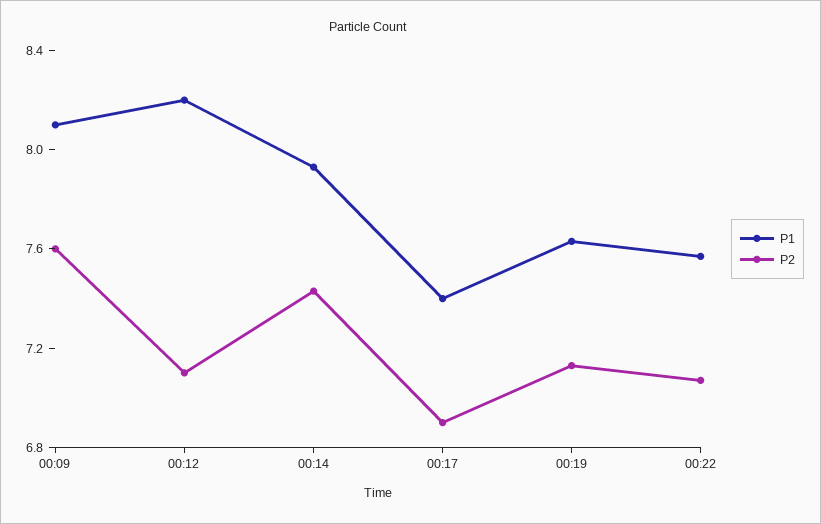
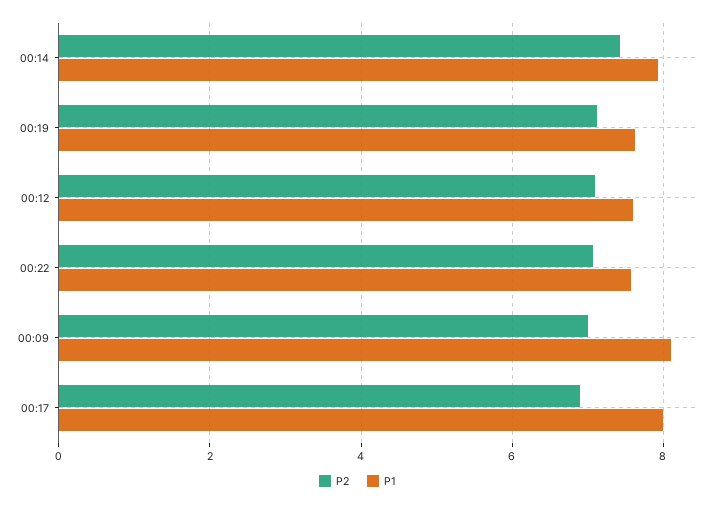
  {
    "P1": {
      "00:09": 8.1,
-     "00:12": 8.2,
+     "00:12": 7.6,
      "00:14": 7.9,
-     "00:17": 7.4,
+     "00:17": 8,
      "00:19": 7.6,
      "00:22": 7.6
    },
    "P2": {
-     "00:09": 7.6,
+     "00:09": 7,
      "00:12": 7.1,
      "00:14": 7.4,
      "00:17": 6.9,
      "00:19": 7.1,
      "00:22": 7.1
    }
  }

